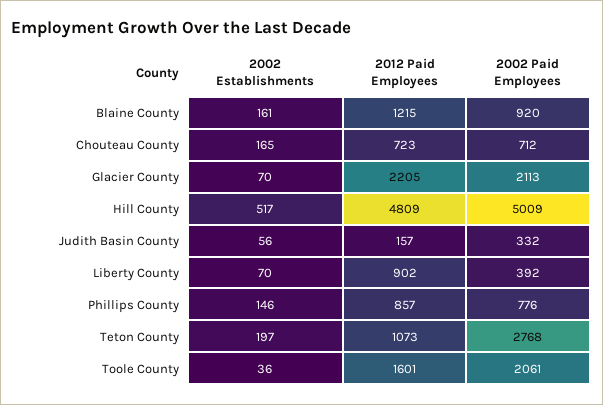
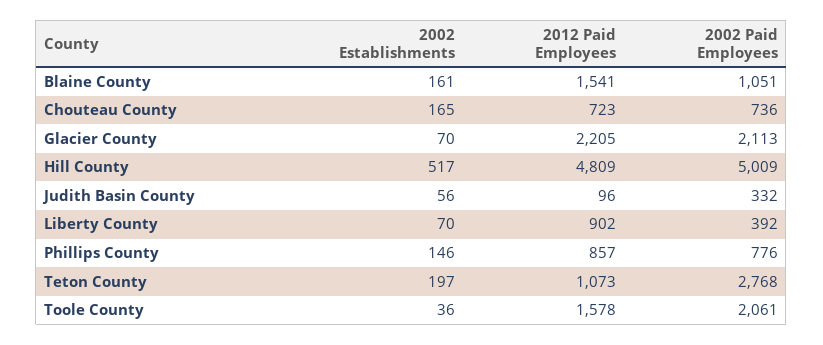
  {
    "2002 Establishments": {
      "Blaine County": 161,
      "Chouteau County": 165,
      "Glacier County": 70,
      "Hill County": 517,
      "Judith Basin County": 56,
      "Liberty County": 70,
      "Phillips County": 146,
      "Teton County": 197,
      "Toole County": 36
    },
    "2012 Paid Employees": {
-     "Blaine County": 1215,
+     "Blaine County": 1541,
      "Chouteau County": 723,
      "Glacier County": 2205,
      "Hill County": 4809,
-     "Judith Basin County": 157,
+     "Judith Basin County": 96,
      "Liberty County": 902,
      "Phillips County": 857,
      "Teton County": 1073,
-     "Toole County": 1601
+     "Toole County": 1578
    },
    "2002 Paid Employees": {
-     "Blaine County": 920,
+     "Blaine County": 1051,
-     "Chouteau County": 712,
+     "Chouteau County": 736,
      "Glacier County": 2113,
      "Hill County": 5009,
      "Judith Basin County": 332,
      "Liberty County": 392,
      "Phillips County": 776,
      "Teton County": 2768,
      "Toole County": 2061
    }
  }

